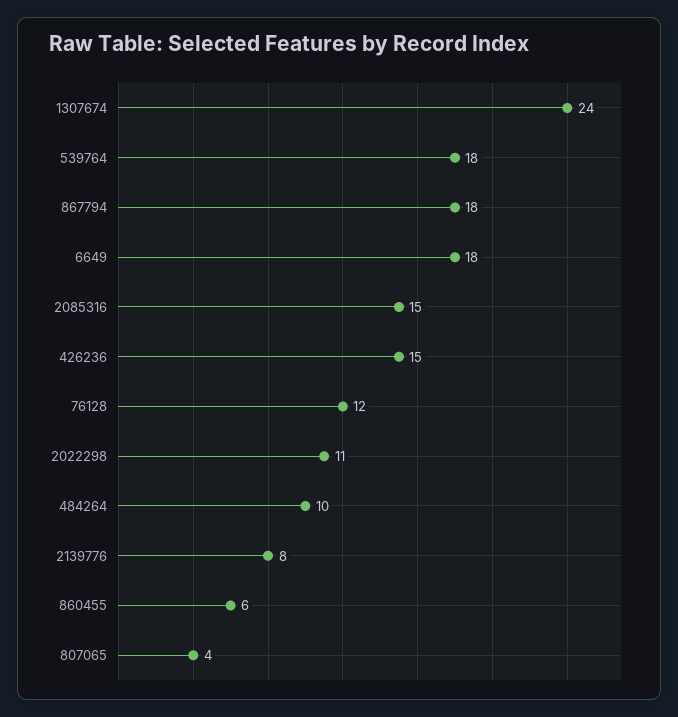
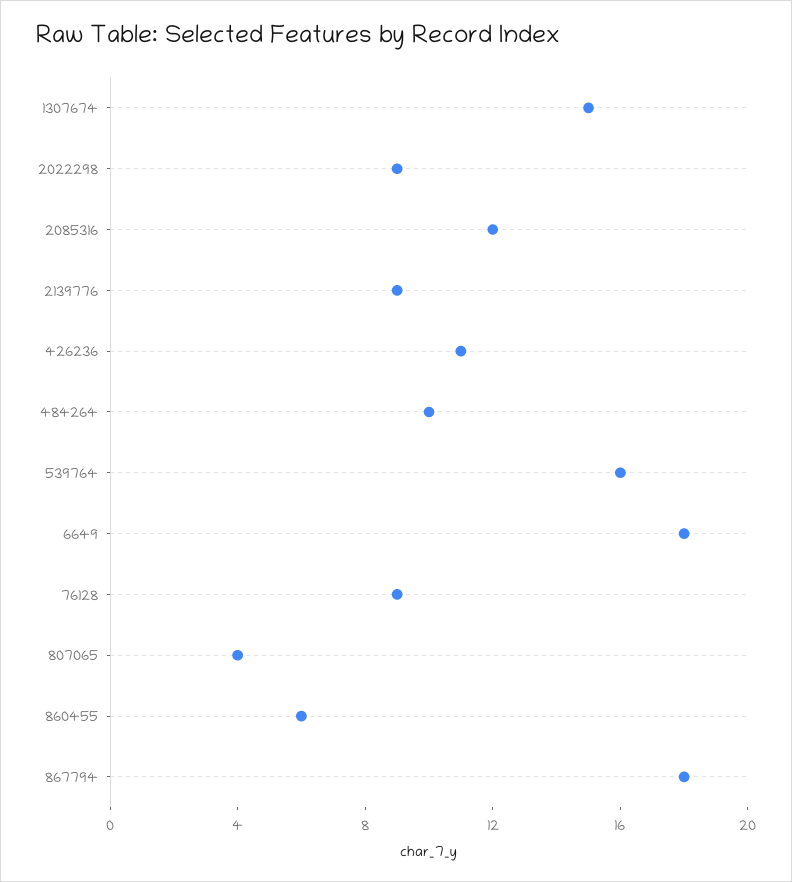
  {
-   "1307674": 24,
+   "1307674": 15,
-   "539764": 18,
+   "539764": 16,
    "867794": 18,
    "6649": 18,
-   "2085316": 15,
+   "2085316": 12,
-   "426236": 15,
+   "426236": 11,
-   "76128": 12,
+   "76128": 9,
-   "2022298": 11,
+   "2022298": 9,
    "484264": 10,
-   "2139776": 8,
+   "2139776": 9,
    "860455": 6,
    "807065": 4
  }

